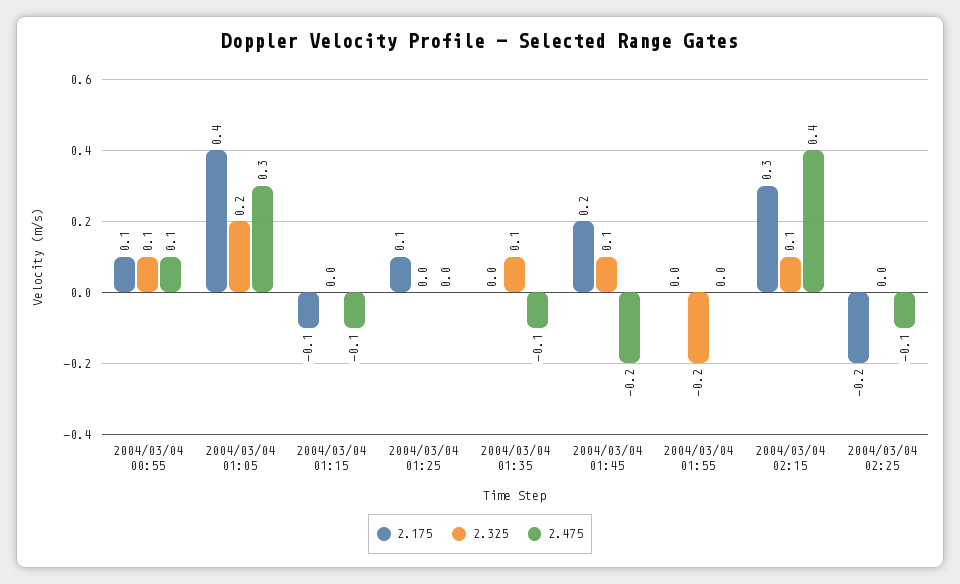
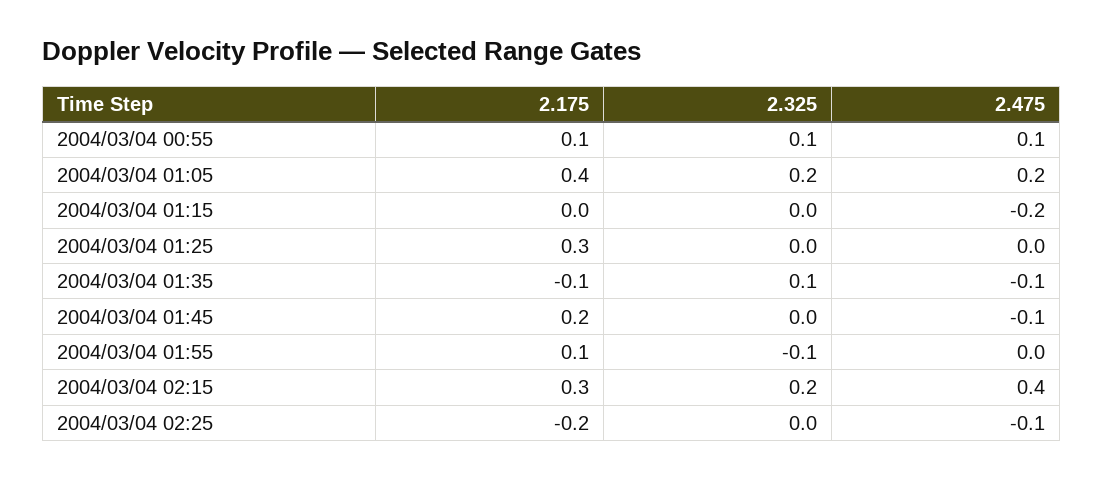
  {
    "2.175": {
      "2004/03/04 00:55": 0.1,
      "2004/03/04 01:05": 0.4,
-     "2004/03/04 01:15": -0.1,
+     "2004/03/04 01:15": 0,
-     "2004/03/04 01:25": 0.1,
+     "2004/03/04 01:25": 0.3,
-     "2004/03/04 01:35": 0,
+     "2004/03/04 01:35": -0.1,
      "2004/03/04 01:45": 0.2,
-     "2004/03/04 01:55": 0,
+     "2004/03/04 01:55": 0.1,
      "2004/03/04 02:15": 0.3,
      "2004/03/04 02:25": -0.2
    },
    "2.325": {
      "2004/03/04 00:55": 0.1,
      "2004/03/04 01:05": 0.2,
      "2004/03/04 01:15": 0,
      "2004/03/04 01:25": 0,
      "2004/03/04 01:35": 0.1,
-     "2004/03/04 01:45": 0.1,
+     "2004/03/04 01:45": 0,
-     "2004/03/04 01:55": -0.2,
+     "2004/03/04 01:55": -0.1,
-     "2004/03/04 02:15": 0.1,
+     "2004/03/04 02:15": 0.2,
      "2004/03/04 02:25": 0
    },
    "2.475": {
      "2004/03/04 00:55": 0.1,
-     "2004/03/04 01:05": 0.3,
+     "2004/03/04 01:05": 0.2,
-     "2004/03/04 01:15": -0.1,
+     "2004/03/04 01:15": -0.2,
      "2004/03/04 01:25": 0,
      "2004/03/04 01:35": -0.1,
-     "2004/03/04 01:45": -0.2,
+     "2004/03/04 01:45": -0.1,
      "2004/03/04 01:55": 0,
      "2004/03/04 02:15": 0.4,
      "2004/03/04 02:25": -0.1
    }
  }

